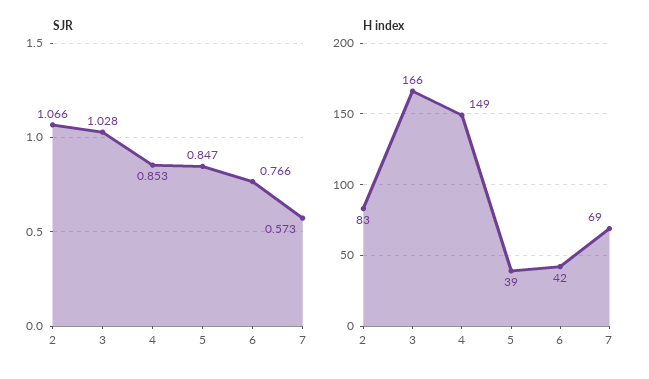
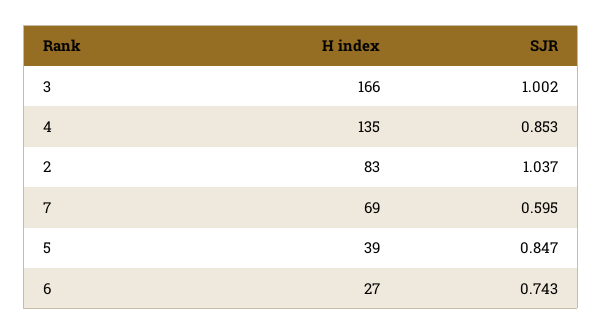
  {
    "SJR": {
-     "2": 1.066,
+     "2": 1.037,
-     "3": 1.028,
+     "3": 1.002,
      "4": 0.853,
      "5": 0.847,
-     "6": 0.766,
+     "6": 0.743,
-     "7": 0.573
+     "7": 0.595
    },
    "H index": {
      "2": 83,
      "3": 166,
-     "4": 149,
+     "4": 135,
      "5": 39,
-     "6": 42,
+     "6": 27,
      "7": 69
    }
  }

